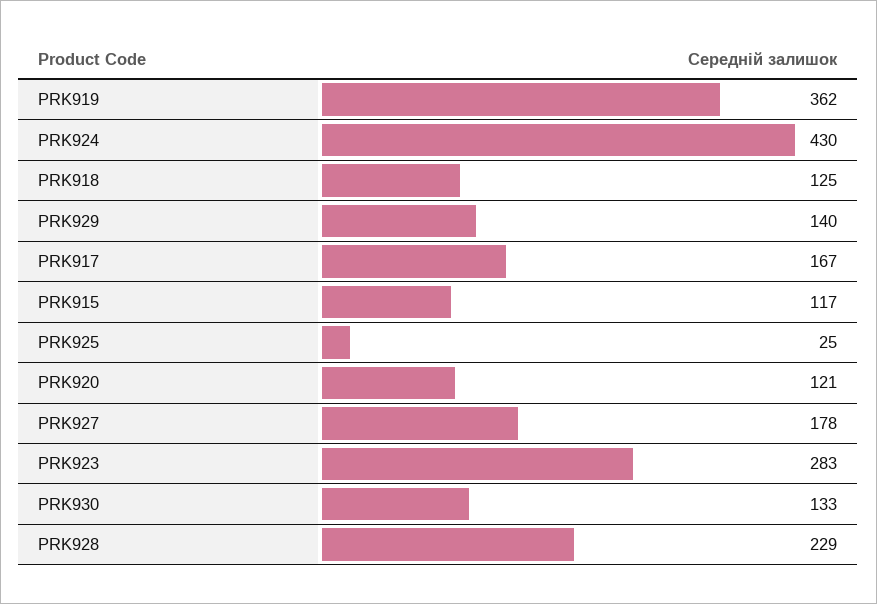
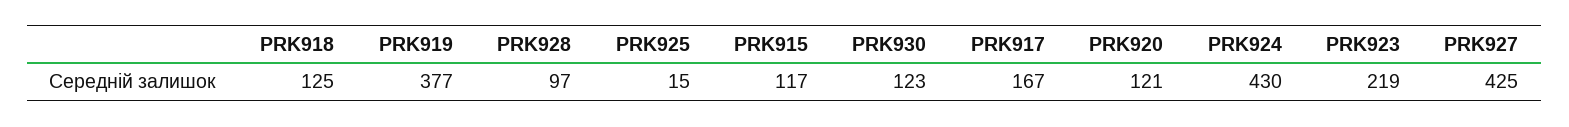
  {
-   "PRK919": 362,
+   "PRK919": 377,
    "PRK924": 430,
    "PRK918": 125,
-   "PRK929": 140,
    "PRK917": 167,
    "PRK915": 117,
-   "PRK925": 25,
+   "PRK925": 15,
    "PRK920": 121,
-   "PRK927": 178,
+   "PRK927": 425,
-   "PRK923": 283,
+   "PRK923": 219,
-   "PRK930": 133,
+   "PRK930": 123,
-   "PRK928": 229
+   "PRK928": 97
  }

